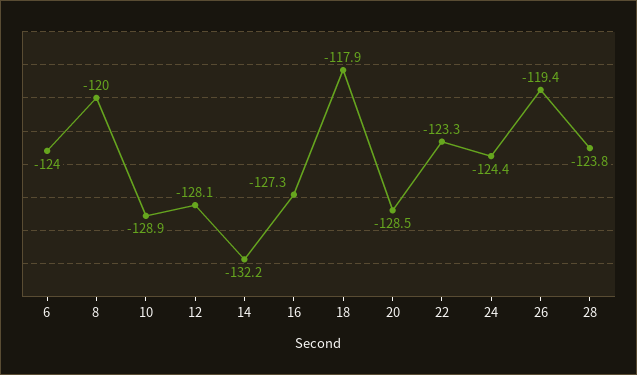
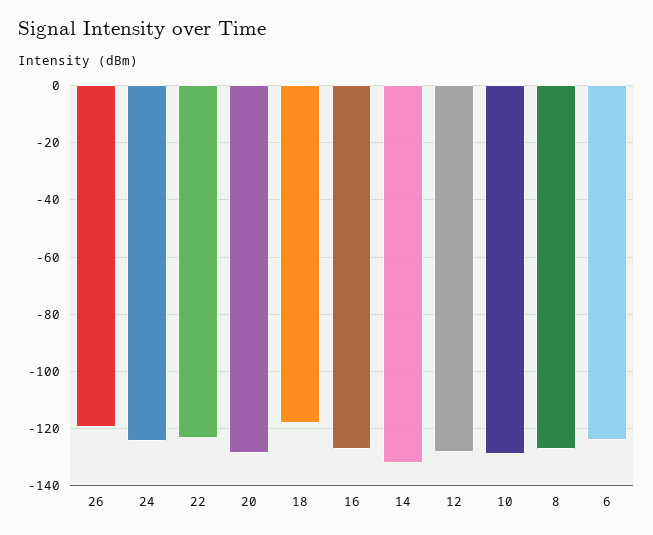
  {
    "6": -124,
-   "8": -120,
+   "8": -127.5,
    "10": -128.9,
    "12": -128.1,
    "14": -132.2,
    "16": -127.3,
    "18": -117.9,
    "20": -128.5,
    "22": -123.3,
    "24": -124.4,
-   "26": -119.4,
+   "26": -119.4
-   "28": -123.8
  }

